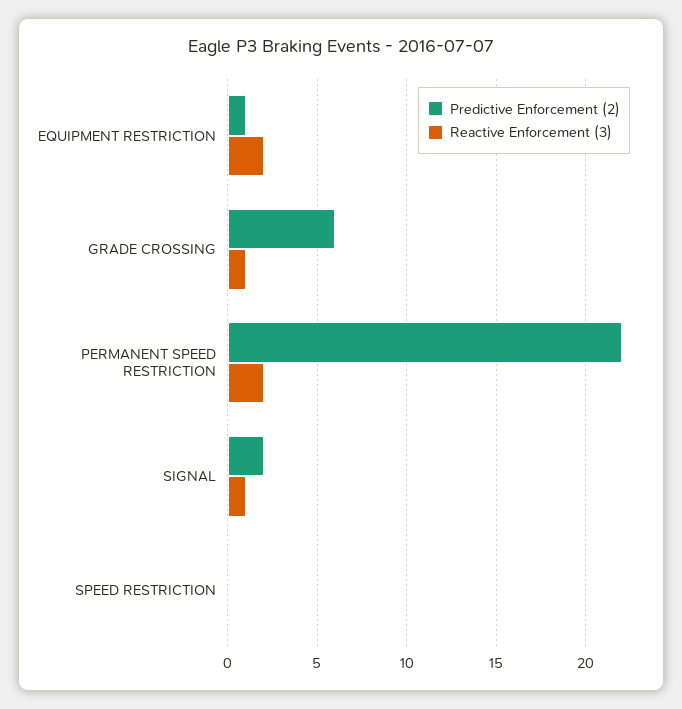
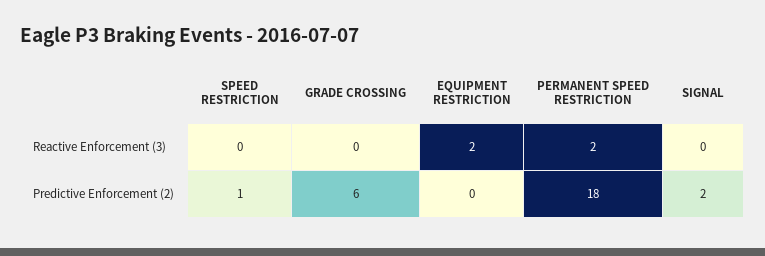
  {
    "Predictive Enforcement (2)": {
-     "EQUIPMENT RESTRICTION": 1,
+     "EQUIPMENT RESTRICTION": 0,
      "GRADE CROSSING": 6,
-     "PERMANENT SPEED RESTRICTION": 22,
+     "PERMANENT SPEED RESTRICTION": 18,
      "SIGNAL": 2,
-     "SPEED RESTRICTION": 0
+     "SPEED RESTRICTION": 1
    },
    "Reactive Enforcement (3)": {
      "EQUIPMENT RESTRICTION": 2,
-     "GRADE CROSSING": 1,
+     "GRADE CROSSING": 0,
      "PERMANENT SPEED RESTRICTION": 2,
-     "SIGNAL": 1,
+     "SIGNAL": 0,
      "SPEED RESTRICTION": 0
    }
  }

